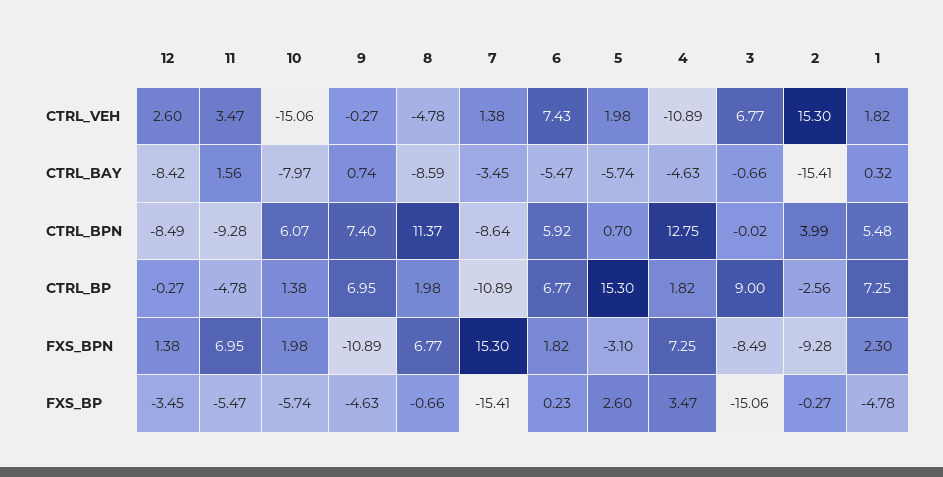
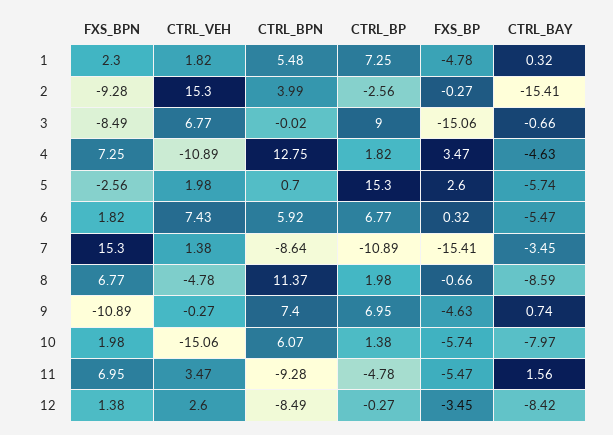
  {
    "12": {
      "CTRL_VEH": 2.6,
      "CTRL_BAY": -8.42,
      "CTRL_BPN": -8.49,
      "CTRL_BP": -0.27,
      "FXS_BPN": 1.38,
      "FXS_BP": -3.45
    },
    "11": {
      "CTRL_VEH": 3.47,
      "CTRL_BAY": 1.56,
      "CTRL_BPN": -9.28,
      "CTRL_BP": -4.78,
      "FXS_BPN": 6.95,
      "FXS_BP": -5.47
    },
    "10": {
      "CTRL_VEH": -15.06,
      "CTRL_BAY": -7.97,
      "CTRL_BPN": 6.07,
      "CTRL_BP": 1.38,
      "FXS_BPN": 1.98,
      "FXS_BP": -5.74
    },
    "9": {
      "CTRL_VEH": -0.27,
      "CTRL_BAY": 0.74,
      "CTRL_BPN": 7.4,
      "CTRL_BP": 6.95,
      "FXS_BPN": -10.89,
      "FXS_BP": -4.63
    },
    "8": {
      "CTRL_VEH": -4.78,
      "CTRL_BAY": -8.59,
      "CTRL_BPN": 11.37,
      "CTRL_BP": 1.98,
      "FXS_BPN": 6.77,
      "FXS_BP": -0.66
    },
    "7": {
      "CTRL_VEH": 1.38,
      "CTRL_BAY": -3.45,
      "CTRL_BPN": -8.64,
      "CTRL_BP": -10.89,
      "FXS_BPN": 15.3,
      "FXS_BP": -15.41
    },
    "6": {
      "CTRL_VEH": 7.43,
      "CTRL_BAY": -5.47,
      "CTRL_BPN": 5.92,
      "CTRL_BP": 6.77,
      "FXS_BPN": 1.82,
-     "FXS_BP": 0.23
+     "FXS_BP": 0.32
    },
    "5": {
      "CTRL_VEH": 1.98,
      "CTRL_BAY": -5.74,
      "CTRL_BPN": 0.7,
      "CTRL_BP": 15.3,
-     "FXS_BPN": -3.1,
+     "FXS_BPN": -2.56,
      "FXS_BP": 2.6
    },
    "4": {
      "CTRL_VEH": -10.89,
      "CTRL_BAY": -4.63,
      "CTRL_BPN": 12.75,
      "CTRL_BP": 1.82,
      "FXS_BPN": 7.25,
      "FXS_BP": 3.47
    },
    "3": {
      "CTRL_VEH": 6.77,
      "CTRL_BAY": -0.66,
      "CTRL_BPN": -0.02,
      "CTRL_BP": 9,
      "FXS_BPN": -8.49,
      "FXS_BP": -15.06
    },
    "2": {
      "CTRL_VEH": 15.3,
      "CTRL_BAY": -15.41,
      "CTRL_BPN": 3.99,
      "CTRL_BP": -2.56,
      "FXS_BPN": -9.28,
      "FXS_BP": -0.27
    },
    "1": {
      "CTRL_VEH": 1.82,
      "CTRL_BAY": 0.32,
      "CTRL_BPN": 5.48,
      "CTRL_BP": 7.25,
      "FXS_BPN": 2.3,
      "FXS_BP": -4.78
    }
  }

